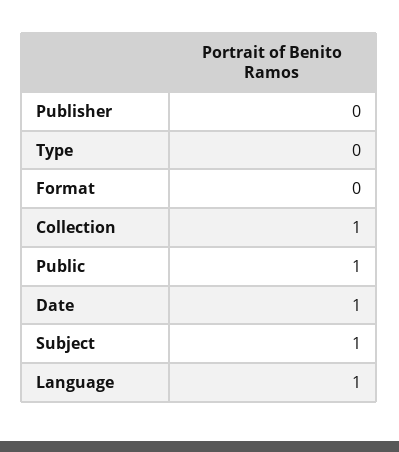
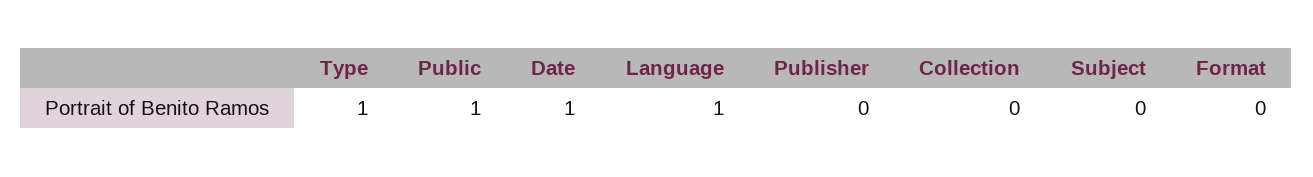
  {
    "Publisher": 0,
-   "Type": 0,
+   "Type": 1,
    "Format": 0,
-   "Collection": 1,
+   "Collection": 0,
    "Public": 1,
    "Date": 1,
-   "Subject": 1,
+   "Subject": 0,
    "Language": 1
  }

